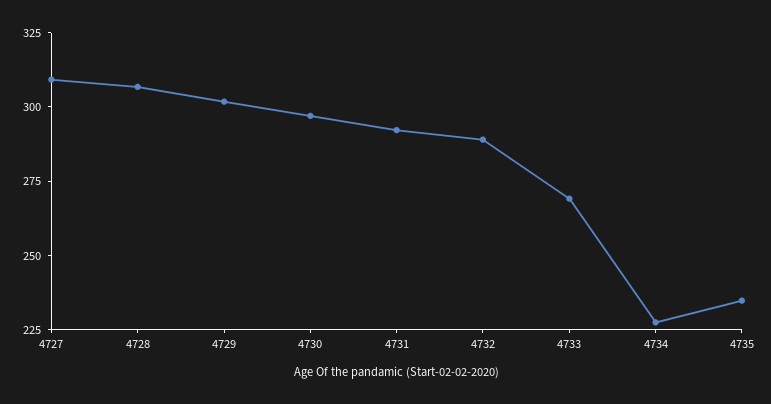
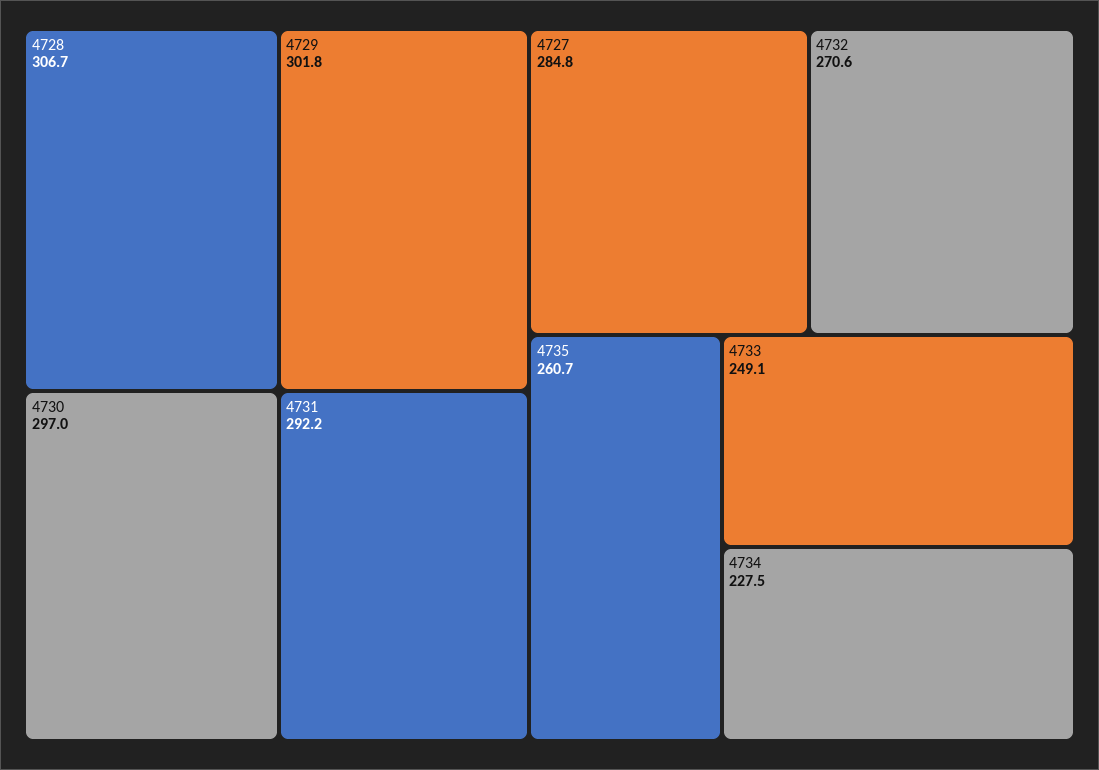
  {
-   "4727": 310,
+   "4727": 284.8,
    "4728": 306.7,
    "4729": 301.8,
    "4730": 297,
    "4731": 292.2,
-   "4732": 290,
+   "4732": 270.6,
-   "4733": 270,
+   "4733": 249.1,
    "4734": 227.5,
-   "4735": 235
+   "4735": 260.7
  }

